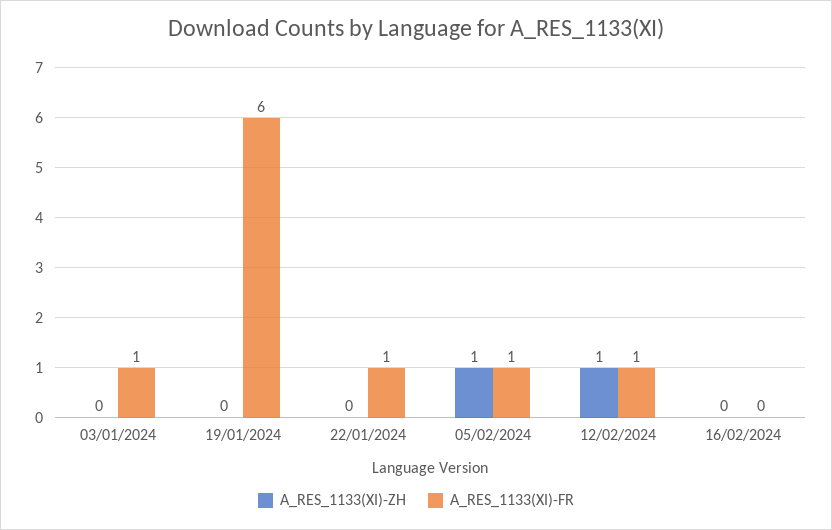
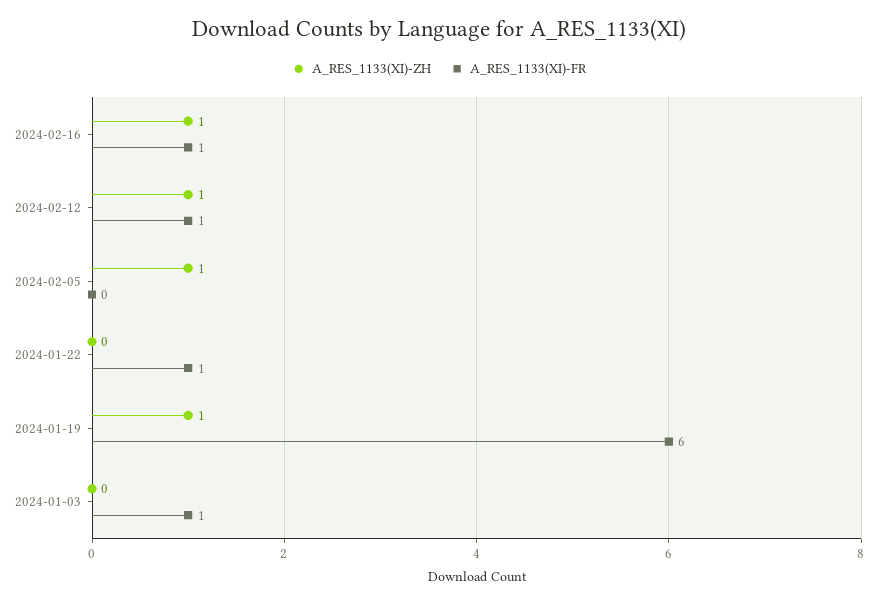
  {
    "A_RES_1133(XI)-ZH": {
      "03/01/2024": 0,
-     "19/01/2024": 0,
+     "19/01/2024": 1,
      "22/01/2024": 0,
      "05/02/2024": 1,
      "12/02/2024": 1,
-     "16/02/2024": 0
+     "16/02/2024": 1
    },
    "A_RES_1133(XI)-FR": {
      "03/01/2024": 1,
      "19/01/2024": 6,
      "22/01/2024": 1,
-     "05/02/2024": 1,
+     "05/02/2024": 0,
      "12/02/2024": 1,
-     "16/02/2024": 0
+     "16/02/2024": 1
    }
  }

